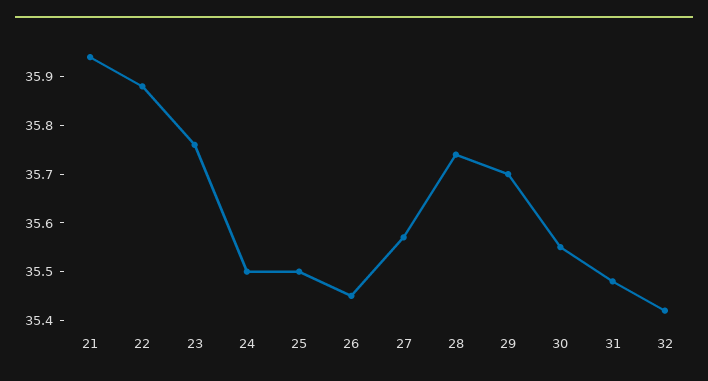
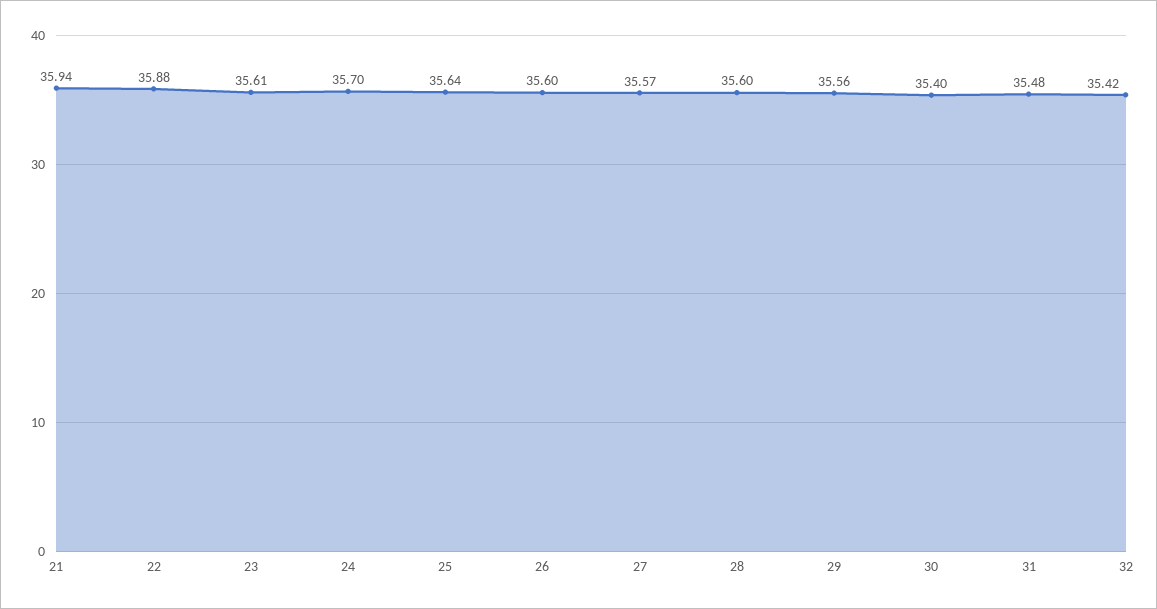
  {
    "21": 35.94,
    "22": 35.88,
-   "23": 35.75,
+   "23": 35.61,
-   "24": 35.5,
+   "24": 35.7,
-   "25": 35.5,
+   "25": 35.64,
-   "26": 35.45,
+   "26": 35.6,
    "27": 35.57,
-   "28": 35.75,
+   "28": 35.6,
-   "29": 35.7,
+   "29": 35.56,
-   "30": 35.55,
+   "30": 35.4,
    "31": 35.48,
    "32": 35.42
  }

